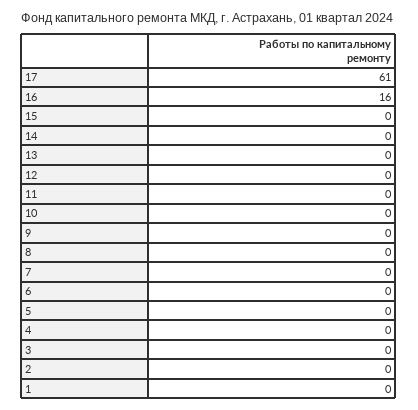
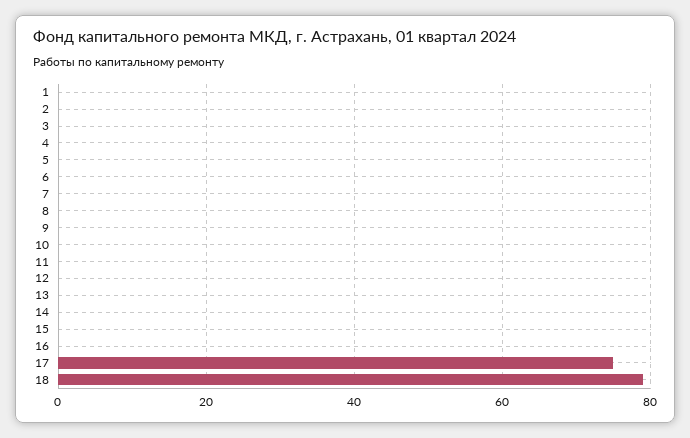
  {
-   "17": 61,
+   "17": 75,
-   "16": 16,
+   "16": 0,
    "15": 0,
    "14": 0,
    "13": 0,
    "12": 0,
    "11": 0,
    "10": 0,
    "9": 0,
    "8": 0,
    "7": 0,
    "6": 0,
    "5": 0,
    "4": 0,
    "3": 0,
    "2": 0,
-   "1": 0
+   "1": 0,
+   "18": 80
  }

